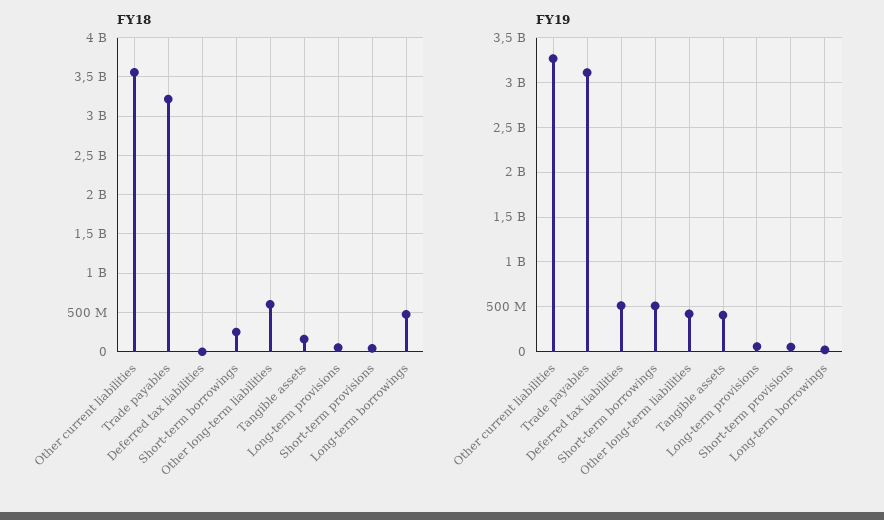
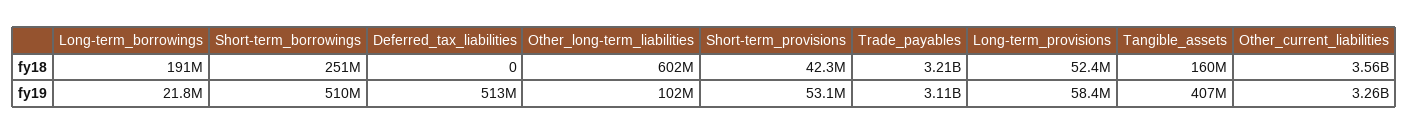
  {
    "FY18": {
      "Other current liabilities": 3560000000,
      "Trade payables": 3210000000,
      "Deferred tax liabilities": 0,
      "Short-term borrowings": 251000000,
      "Other long-term liabilities": 602000000,
      "Tangible assets": 160000000,
      "Long-term provisions": 52400000,
      "Short-term provisions": 42300000,
-     "Long-term borrowings": 500000000
+     "Long-term borrowings": 191000000
    },
    "FY19": {
      "Other current liabilities": 3260000000,
      "Trade payables": 3110000000,
      "Deferred tax liabilities": 513000000,
      "Short-term borrowings": 510000000,
-     "Other long-term liabilities": 400000000,
+     "Other long-term liabilities": 102000000,
      "Tangible assets": 407000000,
      "Long-term provisions": 58400000,
      "Short-term provisions": 53100000,
      "Long-term borrowings": 21800000
    }
  }

